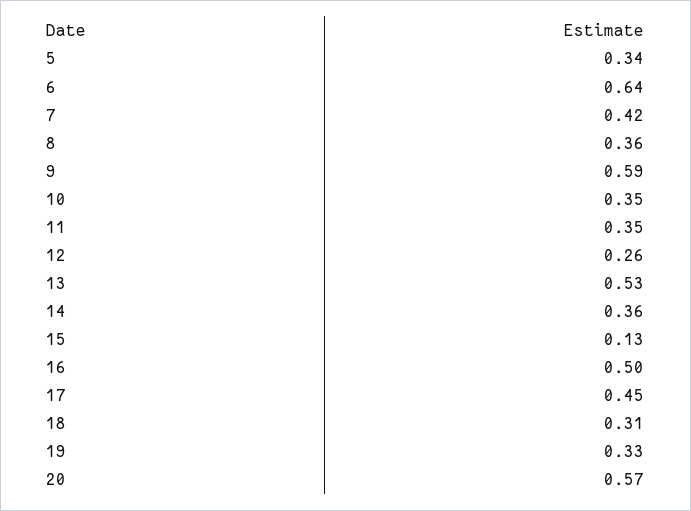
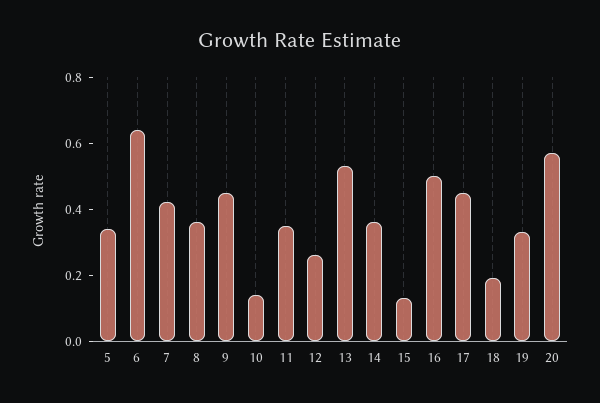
  {
    "5": 0.34,
    "6": 0.64,
    "7": 0.42,
    "8": 0.36,
-   "9": 0.59,
+   "9": 0.45,
-   "10": 0.35,
+   "10": 0.15,
    "11": 0.35,
    "12": 0.26,
    "13": 0.53,
    "14": 0.36,
    "15": 0.13,
    "16": 0.5,
    "17": 0.45,
-   "18": 0.31,
+   "18": 0.2,
    "19": 0.33,
    "20": 0.57
  }

